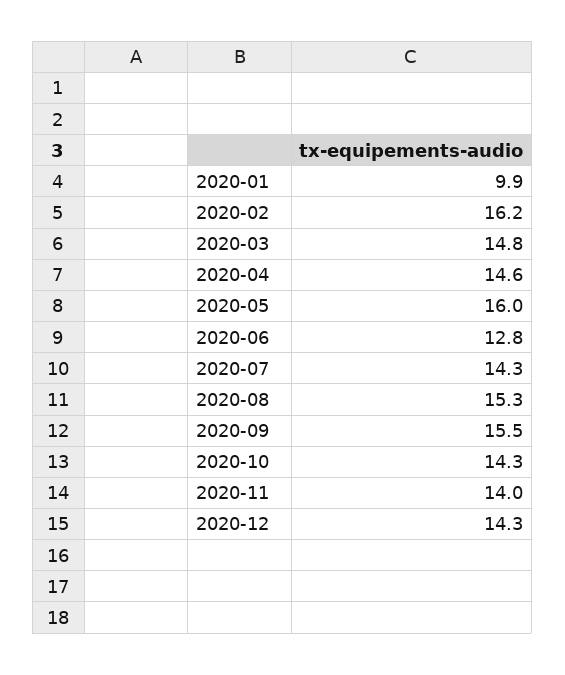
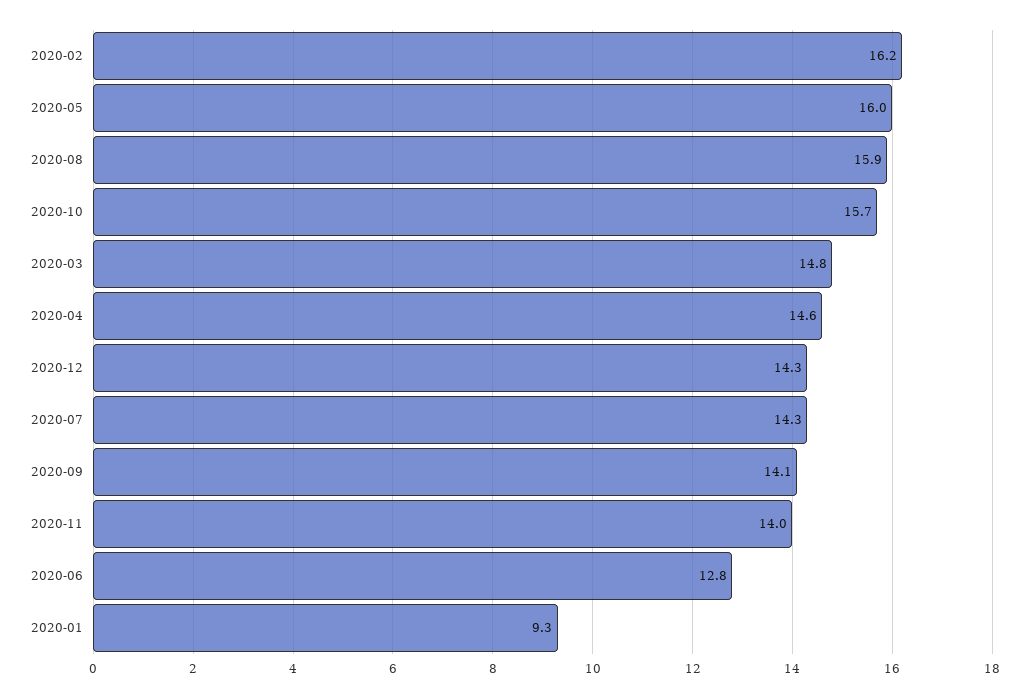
  {
-   "2020-01": 9.9,
+   "2020-01": 9.3,
    "2020-02": 16.2,
    "2020-03": 14.8,
    "2020-04": 14.6,
    "2020-05": 16,
    "2020-06": 12.8,
    "2020-07": 14.3,
-   "2020-08": 15.3,
+   "2020-08": 15.9,
-   "2020-09": 15.5,
+   "2020-09": 14.1,
-   "2020-10": 14.3,
+   "2020-10": 15.7,
    "2020-11": 14,
    "2020-12": 14.3
  }

